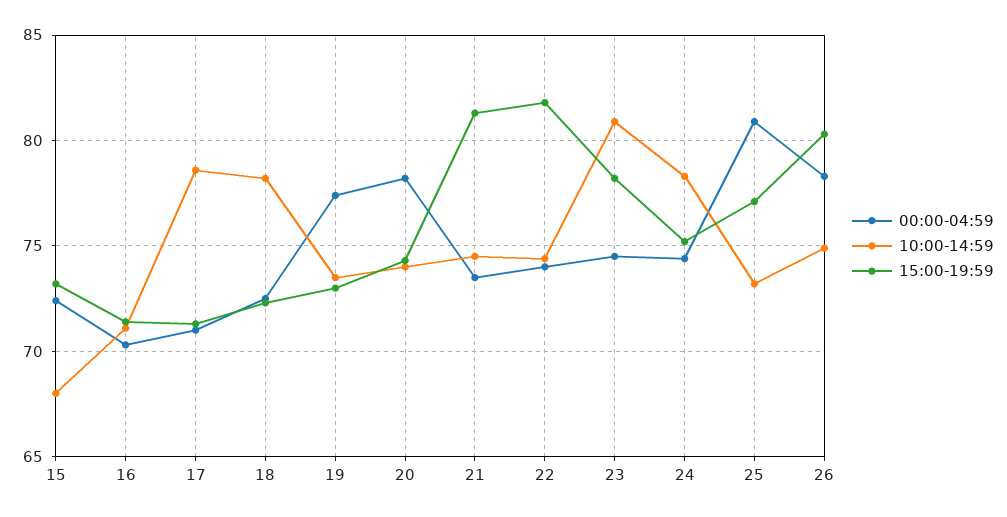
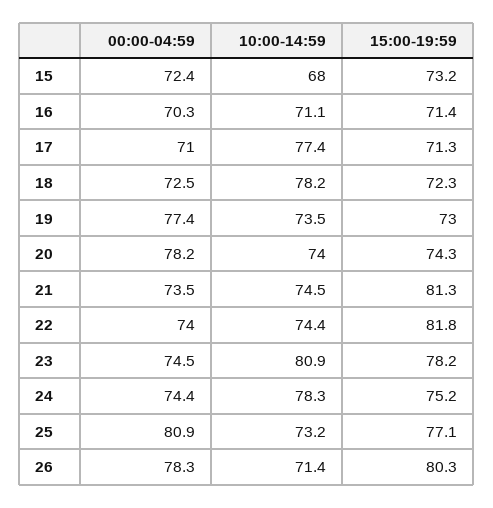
  {
    "00:00-04:59": {
      "15": 72.4,
      "16": 70.3,
      "17": 71,
      "18": 72.5,
      "19": 77.4,
      "20": 78.2,
      "21": 73.5,
      "22": 74,
      "23": 74.5,
      "24": 74.4,
      "25": 80.9,
      "26": 78.3
    },
    "10:00-14:59": {
      "15": 68,
      "16": 71.1,
-     "17": 78.5,
+     "17": 77.4,
      "18": 78.2,
      "19": 73.5,
      "20": 74,
      "21": 74.5,
      "22": 74.4,
      "23": 80.9,
      "24": 78.3,
      "25": 73.2,
-     "26": 75
+     "26": 71.4
    },
    "15:00-19:59": {
      "15": 73.2,
      "16": 71.4,
      "17": 71.3,
      "18": 72.3,
      "19": 73,
      "20": 74.3,
      "21": 81.3,
      "22": 81.8,
      "23": 78.2,
      "24": 75.2,
      "25": 77.1,
      "26": 80.3
    }
  }

